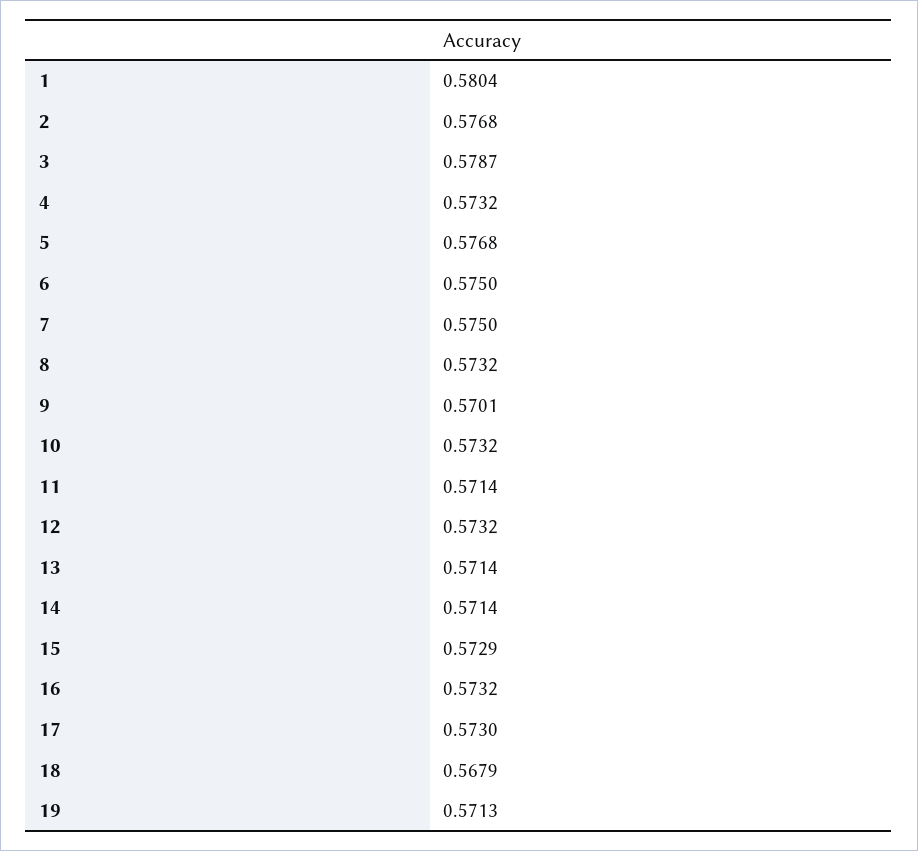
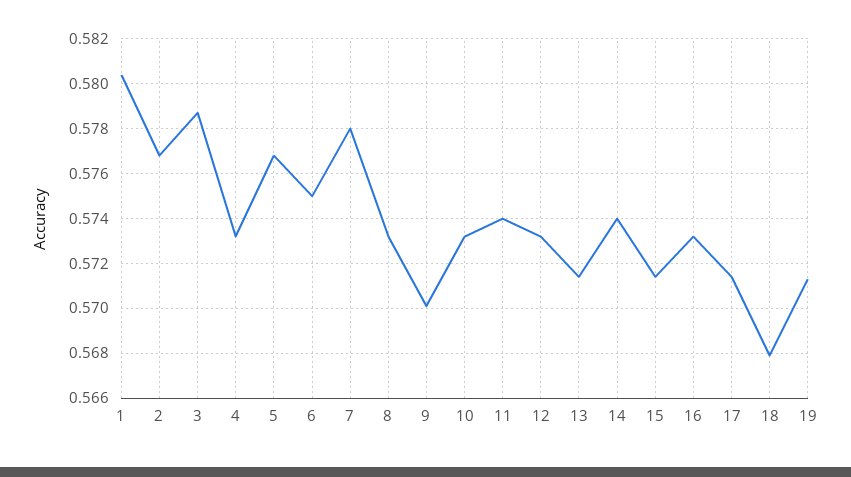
  {
    "1": 0.5804,
    "2": 0.5768,
    "3": 0.5787,
    "4": 0.5732,
    "5": 0.5768,
    "6": 0.575,
-   "7": 0.575,
+   "7": 0.578,
    "8": 0.5732,
    "9": 0.5701,
    "10": 0.5732,
-   "11": 0.5714,
+   "11": 0.574,
    "12": 0.5732,
    "13": 0.5714,
-   "14": 0.5714,
+   "14": 0.574,
-   "15": 0.5729,
+   "15": 0.5715,
    "16": 0.5732,
-   "17": 0.573,
+   "17": 0.5715,
    "18": 0.5679,
    "19": 0.5713
  }

